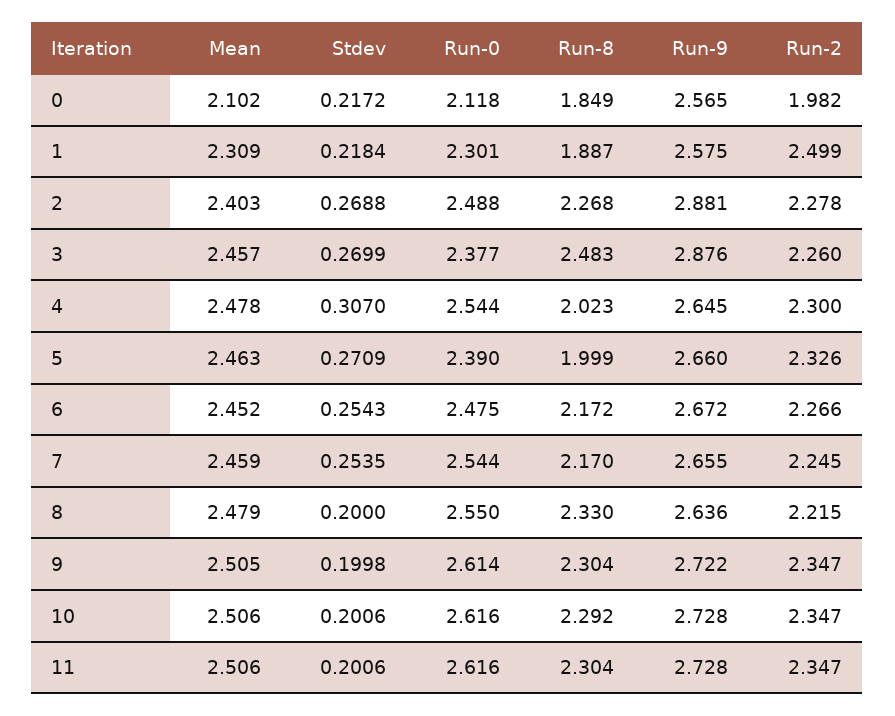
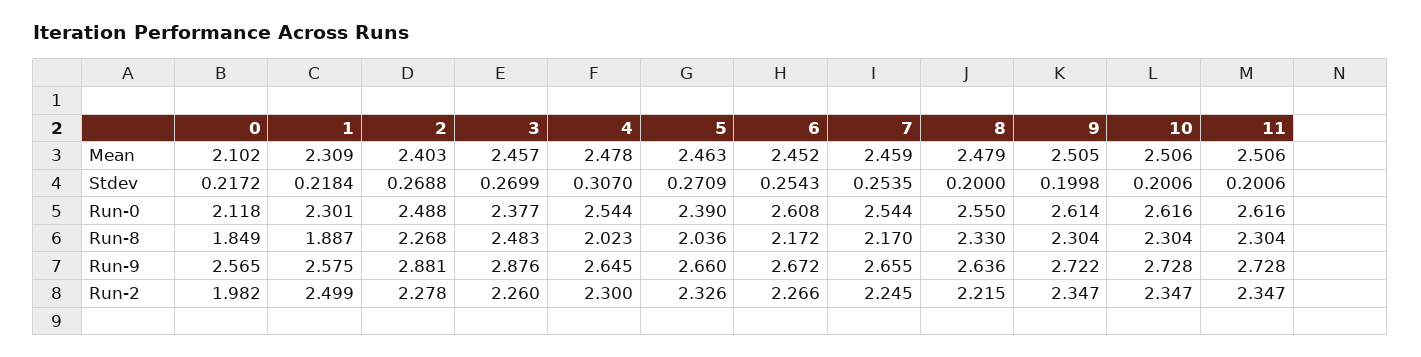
  {
    "Mean": {
      "0": 2.102,
      "1": 2.309,
      "2": 2.403,
      "3": 2.457,
      "4": 2.478,
      "5": 2.463,
      "6": 2.452,
      "7": 2.459,
      "8": 2.479,
      "9": 2.505,
      "10": 2.506,
      "11": 2.506
    },
    "Stdev": {
      "0": 0.2172,
      "1": 0.2184,
      "2": 0.2688,
      "3": 0.2699,
      "4": 0.307,
      "5": 0.2709,
      "6": 0.2543,
      "7": 0.2535,
      "8": 0.2,
      "9": 0.1998,
      "10": 0.2006,
      "11": 0.2006
    },
    "Run-0": {
      "0": 2.118,
      "1": 2.301,
      "2": 2.488,
      "3": 2.377,
      "4": 2.544,
      "5": 2.39,
-     "6": 2.475,
+     "6": 2.608,
      "7": 2.544,
      "8": 2.55,
      "9": 2.614,
      "10": 2.616,
      "11": 2.616
    },
    "Run-8": {
      "0": 1.849,
      "1": 1.887,
      "2": 2.268,
      "3": 2.483,
      "4": 2.023,
-     "5": 1.999,
+     "5": 2.036,
      "6": 2.172,
      "7": 2.17,
      "8": 2.33,
      "9": 2.304,
-     "10": 2.292,
+     "10": 2.304,
      "11": 2.304
    },
    "Run-9": {
      "0": 2.565,
      "1": 2.575,
      "2": 2.881,
      "3": 2.876,
      "4": 2.645,
      "5": 2.66,
      "6": 2.672,
      "7": 2.655,
      "8": 2.636,
      "9": 2.722,
      "10": 2.728,
      "11": 2.728
    },
    "Run-2": {
      "0": 1.982,
      "1": 2.499,
      "2": 2.278,
      "3": 2.26,
      "4": 2.3,
      "5": 2.326,
      "6": 2.266,
      "7": 2.245,
      "8": 2.215,
      "9": 2.347,
      "10": 2.347,
      "11": 2.347
    }
  }

